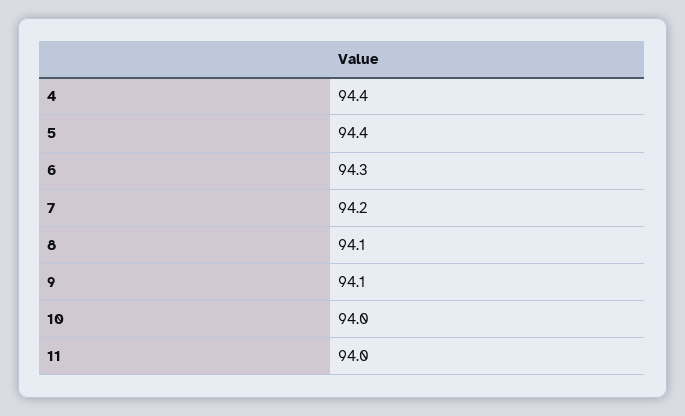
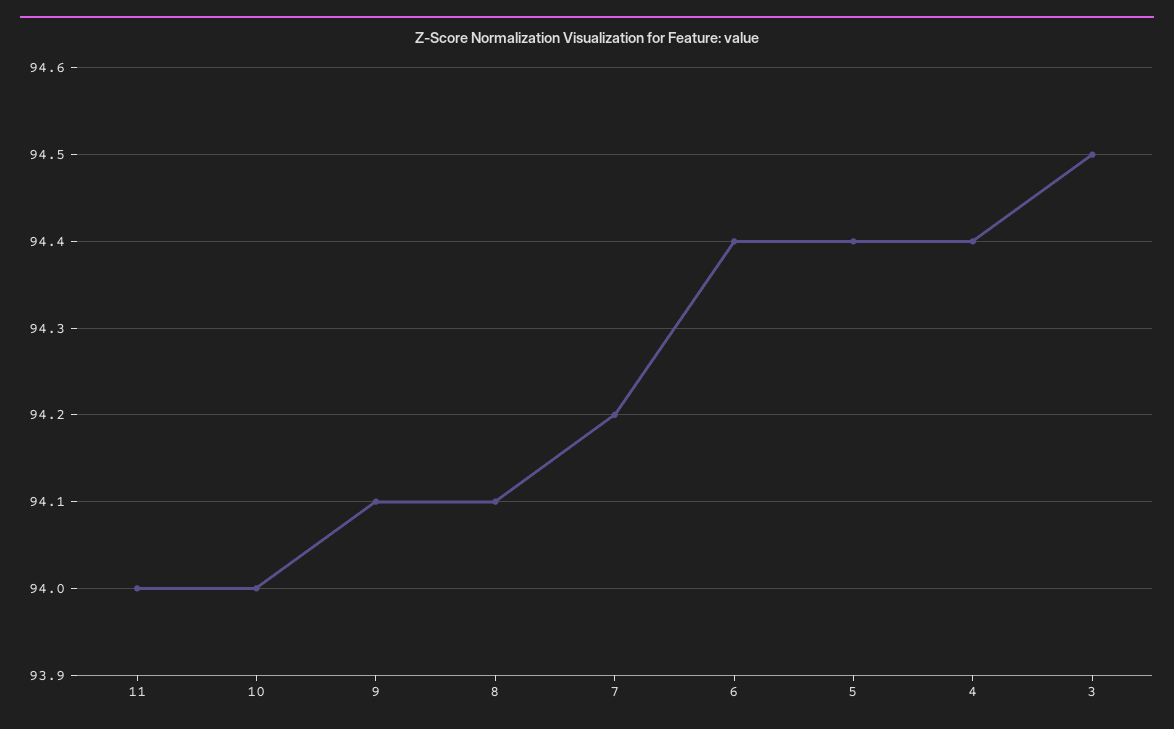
  {
    "4": 94.4,
    "5": 94.4,
-   "6": 94.3,
+   "6": 94.4,
    "7": 94.2,
    "8": 94.1,
    "9": 94.1,
    "10": 94,
-   "11": 94
+   "11": 94,
+   "3": 94.5
  }

